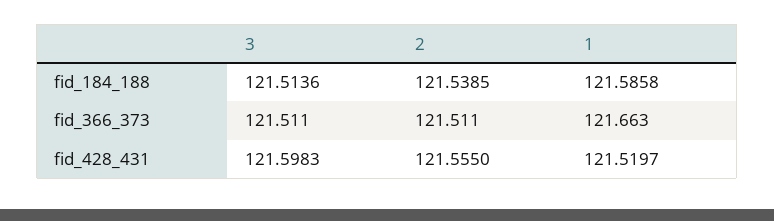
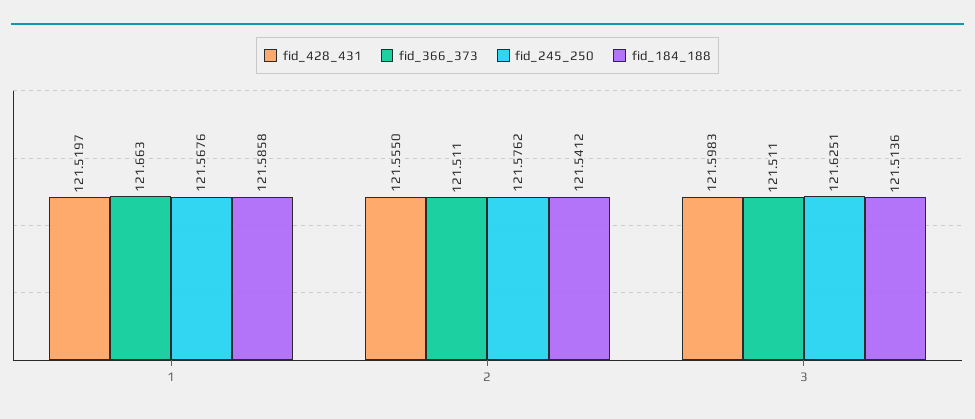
  {
    "fid_184_188": {
      "3": 121.5136,
-     "2": 121.5385,
+     "2": 121.5412,
      "1": 121.5858
    },
    "fid_366_373": {
      "3": 121.511,
      "2": 121.511,
      "1": 121.663
    },
    "fid_428_431": {
      "3": 121.5983,
      "2": 121.555,
      "1": 121.5197
-   }
+   },
+   "fid_245_250": {
+     "1": 121.5676,
+     "2": 121.5762,
+     "3": 121.6251
+   }
  }

